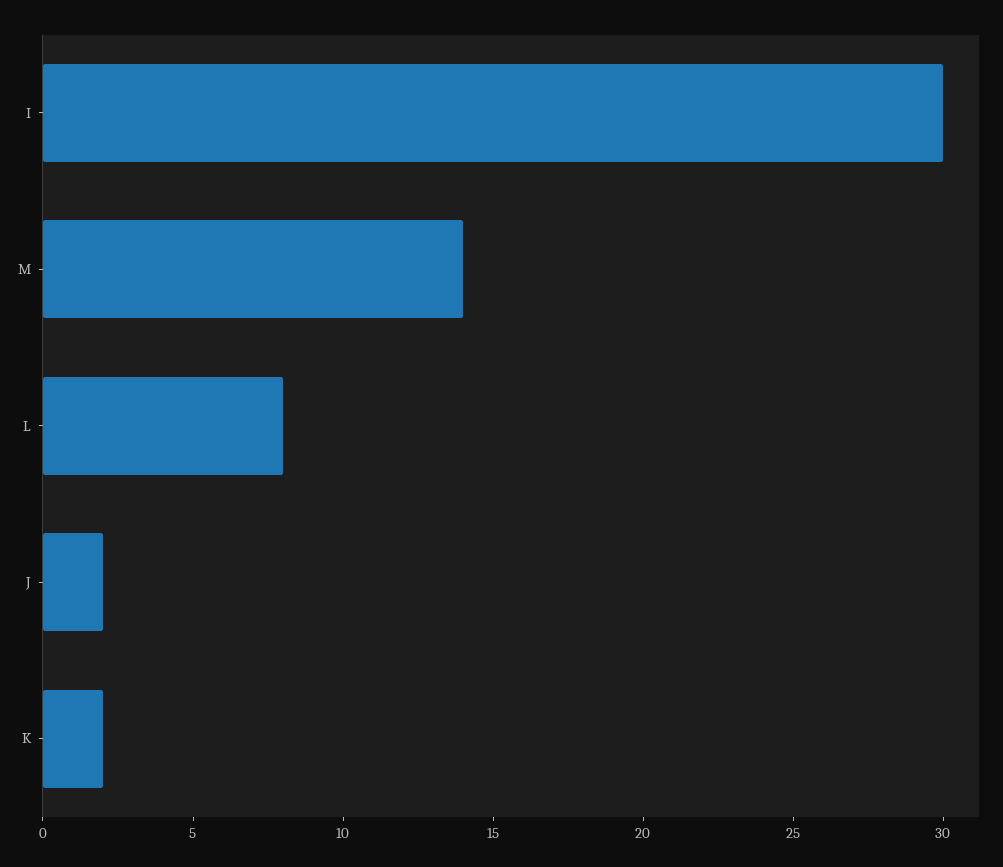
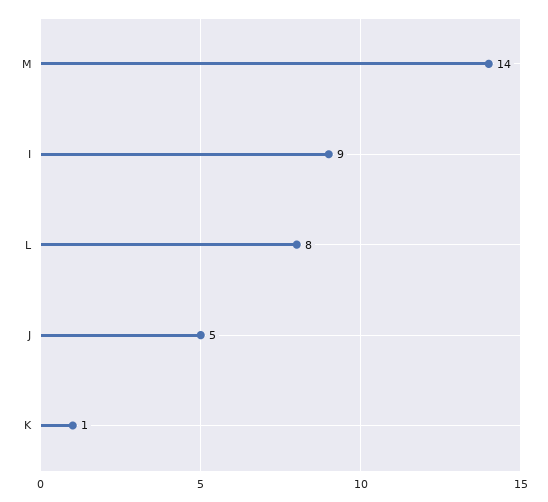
  {
-   "I": 30,
+   "I": 9,
    "M": 14,
    "L": 8,
-   "J": 2,
+   "J": 5,
-   "K": 2
+   "K": 1
  }

